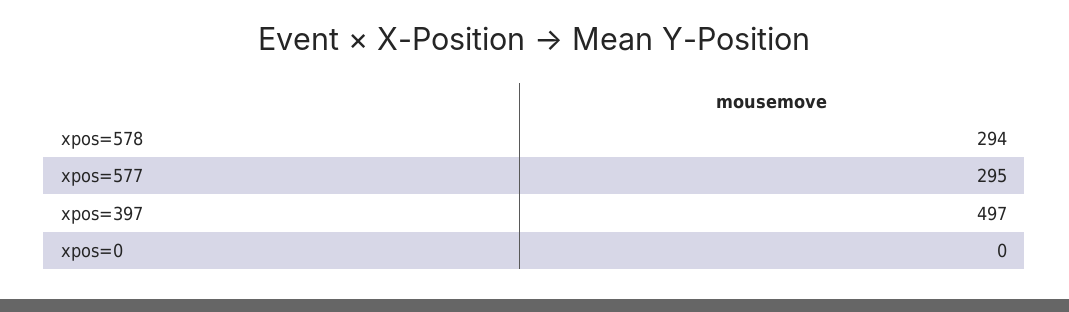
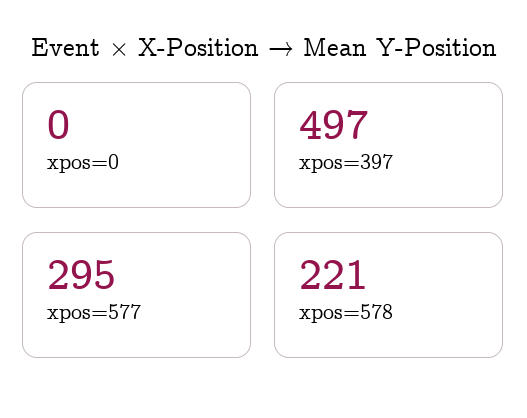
  {
-   "xpos=578": 294,
+   "xpos=578": 221,
    "xpos=577": 295,
    "xpos=397": 497,
    "xpos=0": 0
  }

